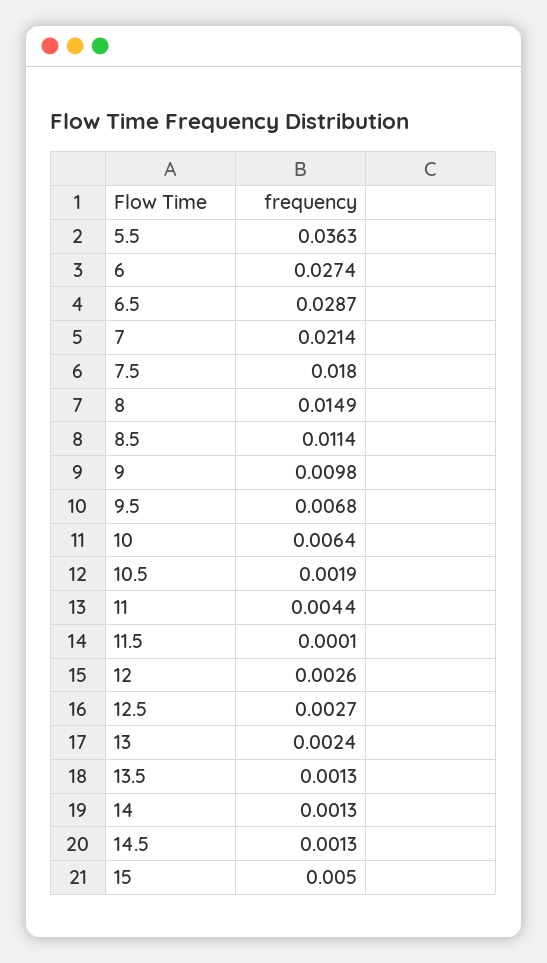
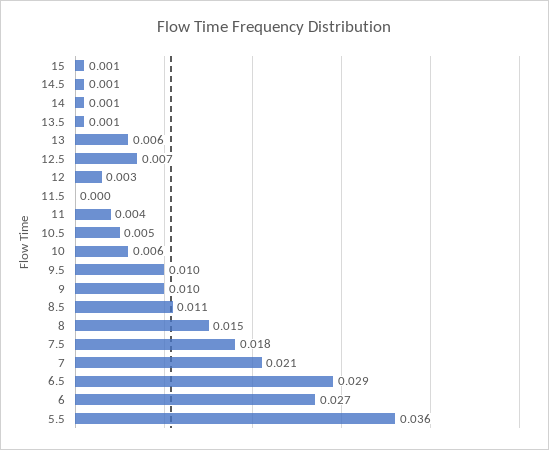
  {
    "5.5": 0.0363,
    "6": 0.0274,
    "6.5": 0.0287,
    "7": 0.0214,
    "7.5": 0.018,
    "8": 0.0149,
    "8.5": 0.0114,
    "9": 0.0098,
-   "9.5": 0.0068,
+   "9.5": 0.01,
    "10": 0.0064,
-   "10.5": 0.0019,
+   "10.5": 0.005,
    "11": 0.0044,
    "11.5": 0.0001,
    "12": 0.0026,
-   "12.5": 0.0027,
+   "12.5": 0.007,
-   "13": 0.0024,
+   "13": 0.006,
    "13.5": 0.0013,
    "14": 0.0013,
    "14.5": 0.0013,
-   "15": 0.005
+   "15": 0.001
  }

